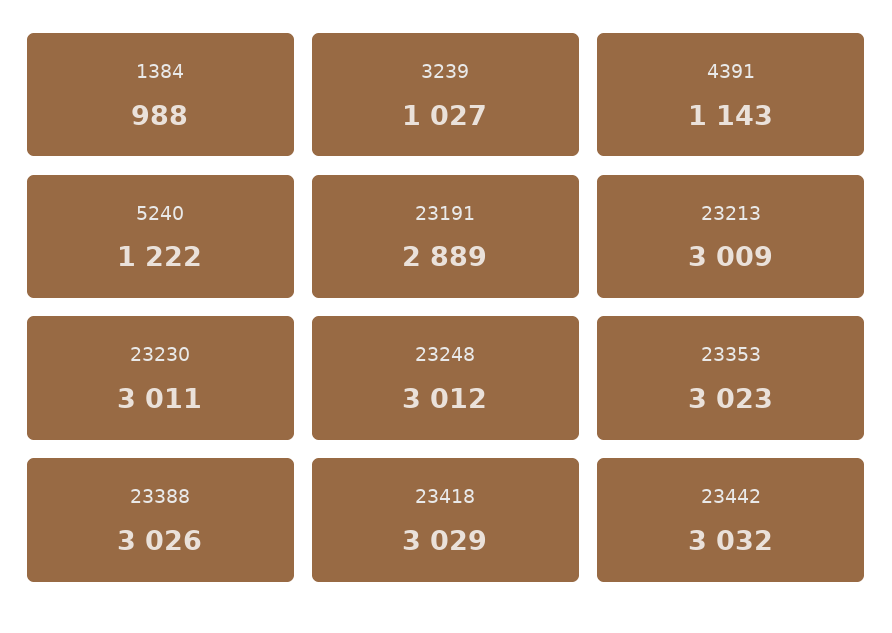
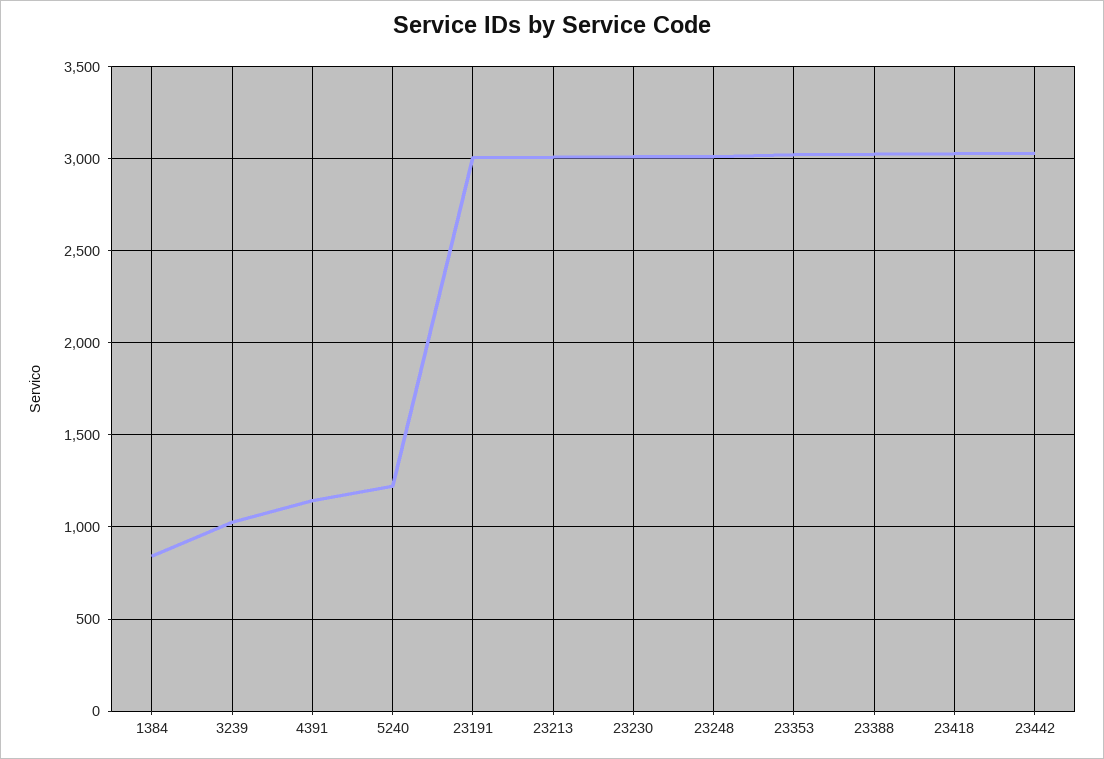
  {
-   "1384": 988,
+   "1384": 850,
    "3239": 1027,
    "4391": 1143,
    "5240": 1222,
-   "23191": 2889,
+   "23191": 3000,
    "23213": 3009,
    "23230": 3011,
    "23248": 3012,
    "23353": 3023,
    "23388": 3026,
    "23418": 3029,
    "23442": 3032
  }

